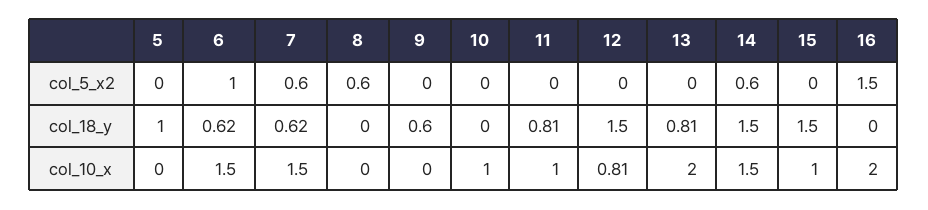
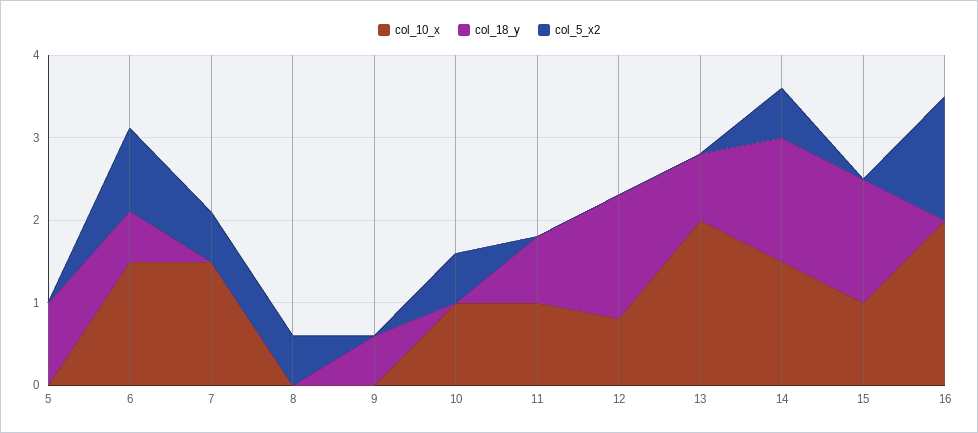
  {
    "col_5_x2": {
      "5": 0,
      "6": 1,
      "7": 0.6,
      "8": 0.6,
      "9": 0,
-     "10": 0,
+     "10": 0.6,
      "11": 0,
      "12": 0,
      "13": 0,
      "14": 0.6,
      "15": 0,
      "16": 1.5
    },
    "col_18_y": {
      "5": 1,
      "6": 0.62,
-     "7": 0.62,
+     "7": 0,
      "8": 0,
      "9": 0.6,
      "10": 0,
      "11": 0.81,
      "12": 1.5,
      "13": 0.81,
      "14": 1.5,
      "15": 1.5,
      "16": 0
    },
    "col_10_x": {
      "5": 0,
      "6": 1.5,
      "7": 1.5,
      "8": 0,
      "9": 0,
      "10": 1,
      "11": 1,
      "12": 0.81,
      "13": 2,
      "14": 1.5,
      "15": 1,
      "16": 2
    }
  }

